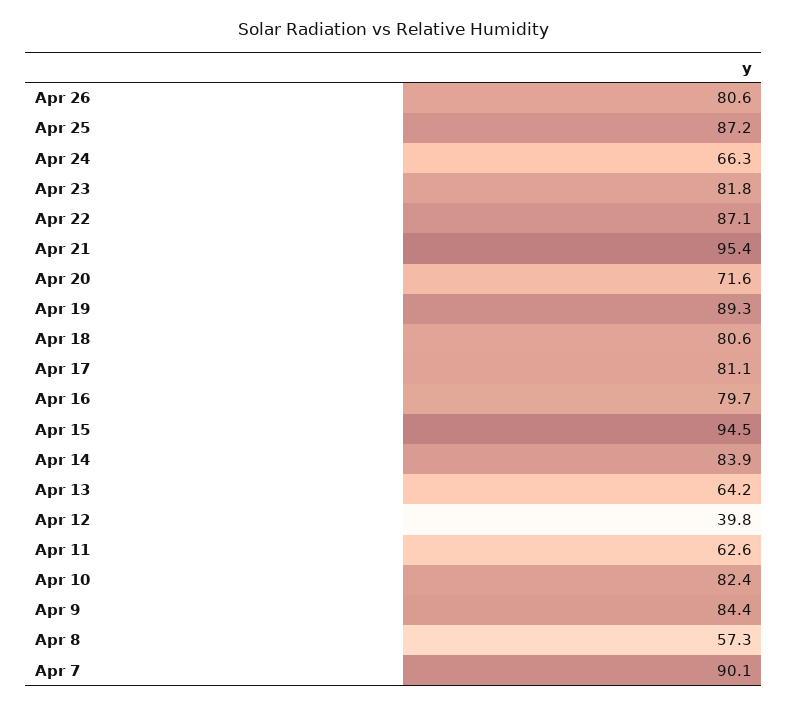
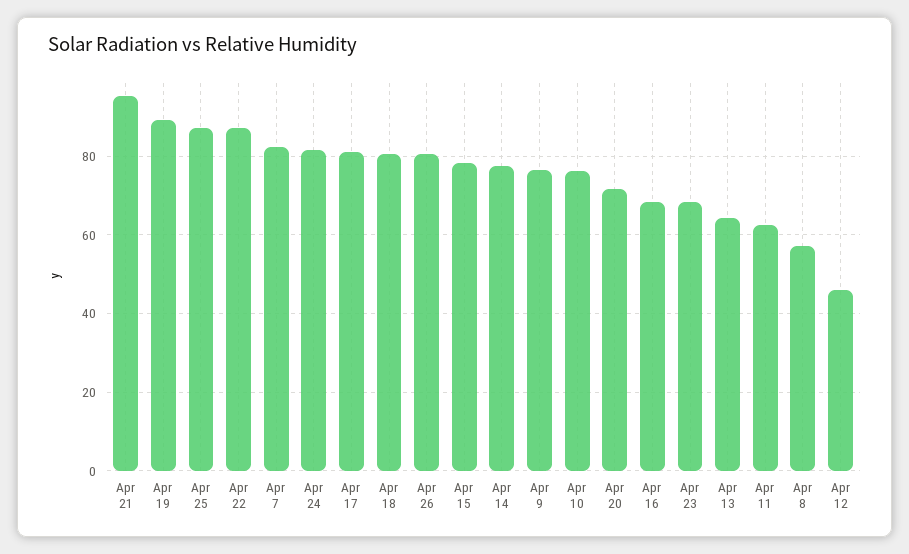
  {
    "Apr 26": 80.6,
    "Apr 25": 87.2,
-   "Apr 24": 66.3,
+   "Apr 24": 82,
-   "Apr 23": 81.8,
+   "Apr 23": 68,
    "Apr 22": 87.1,
    "Apr 21": 95.4,
    "Apr 20": 71.6,
    "Apr 19": 89.3,
    "Apr 18": 80.6,
    "Apr 17": 81.1,
-   "Apr 16": 79.7,
+   "Apr 16": 68,
-   "Apr 15": 94.5,
+   "Apr 15": 78,
-   "Apr 14": 83.9,
+   "Apr 14": 78,
    "Apr 13": 64.2,
-   "Apr 12": 39.8,
+   "Apr 12": 46,
    "Apr 11": 62.6,
-   "Apr 10": 82.4,
+   "Apr 10": 76,
-   "Apr 9": 84.4,
+   "Apr 9": 76,
    "Apr 8": 57.3,
-   "Apr 7": 90.1
+   "Apr 7": 82
  }

